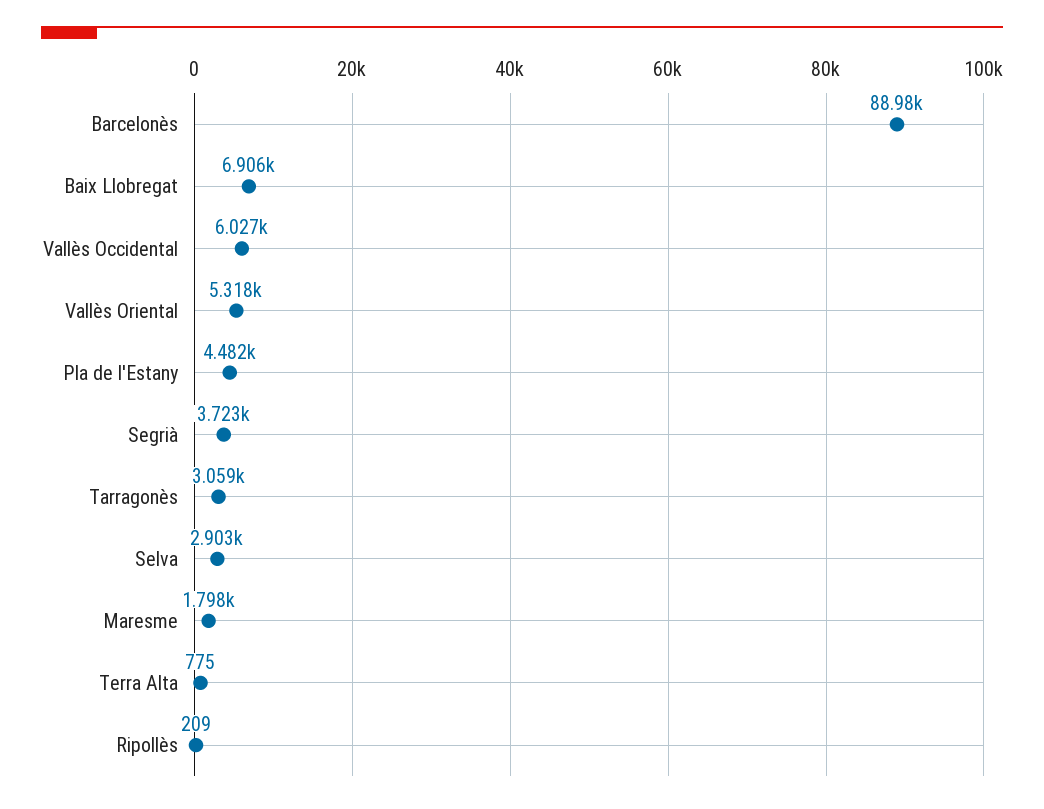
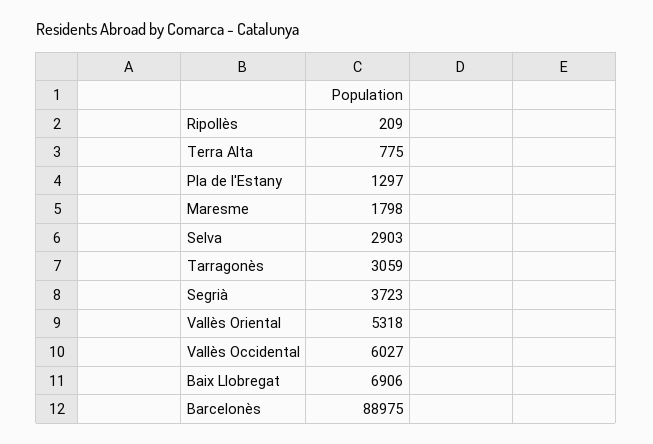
  {
    "Barcelonès": 88975,
    "Baix Llobregat": 6906,
    "Vallès Occidental": 6027,
    "Vallès Oriental": 5318,
-   "Pla de l'Estany": 4482,
+   "Pla de l'Estany": 1297,
    "Segrià": 3723,
    "Tarragonès": 3059,
    "Selva": 2903,
    "Maresme": 1798,
    "Terra Alta": 775,
    "Ripollès": 209
  }

